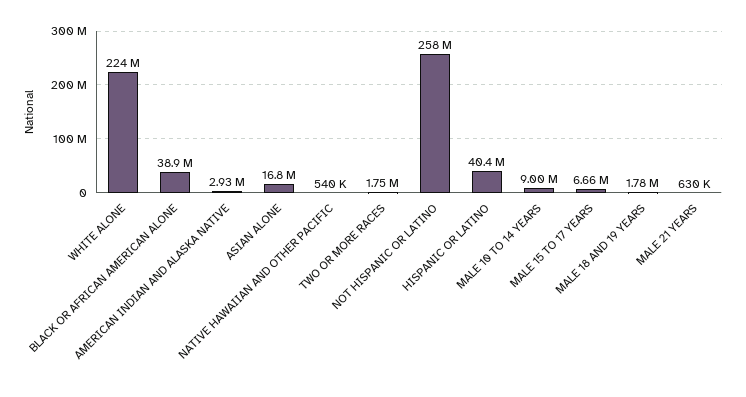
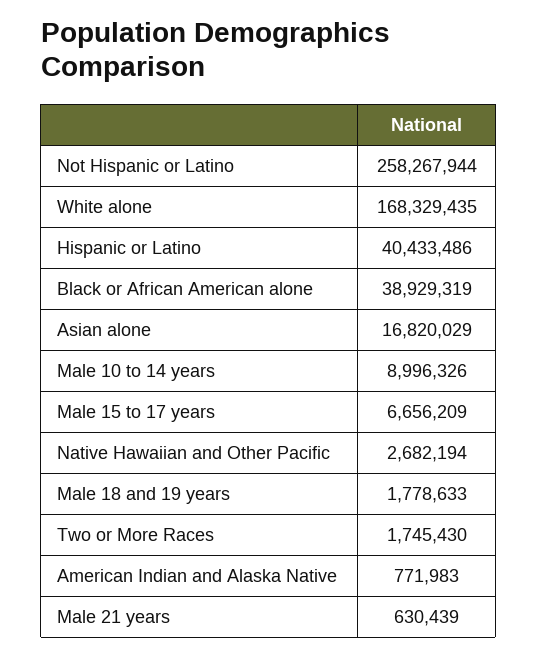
  {
-   "WHITE ALONE": 224000000,
+   "WHITE ALONE": 168329435,
    "BLACK OR AFRICAN AMERICAN ALONE": 38929319,
-   "AMERICAN INDIAN AND ALASKA NATIVE": 2930000,
+   "AMERICAN INDIAN AND ALASKA NATIVE": 771983,
    "ASIAN ALONE": 16820029,
-   "NATIVE HAWAIIAN AND OTHER PACIFIC": 540000,
+   "NATIVE HAWAIIAN AND OTHER PACIFIC": 2682194,
    "TWO OR MORE RACES": 1745430,
    "NOT HISPANIC OR LATINO": 258267944,
    "HISPANIC OR LATINO": 40433486,
    "MALE 10 TO 14 YEARS": 8996326,
    "MALE 15 TO 17 YEARS": 6656209,
    "MALE 18 AND 19 YEARS": 1778633,
    "MALE 21 YEARS": 630439
  }

